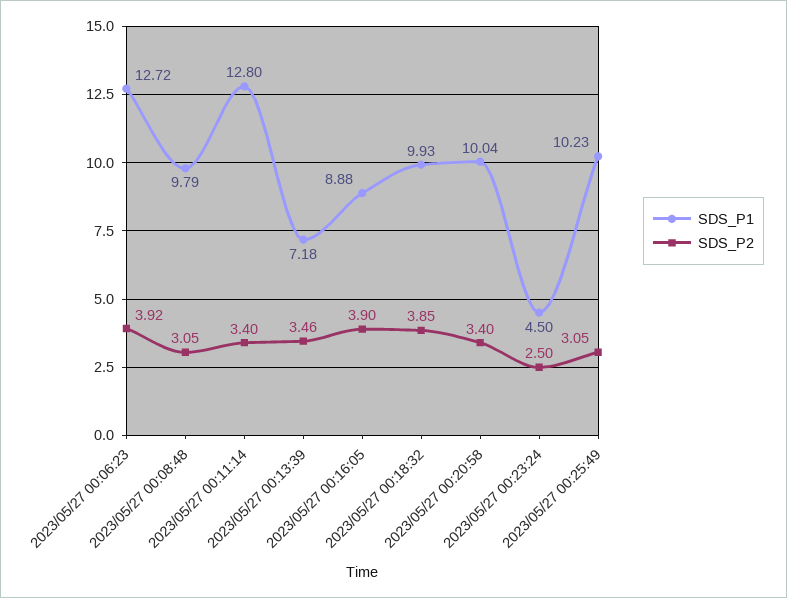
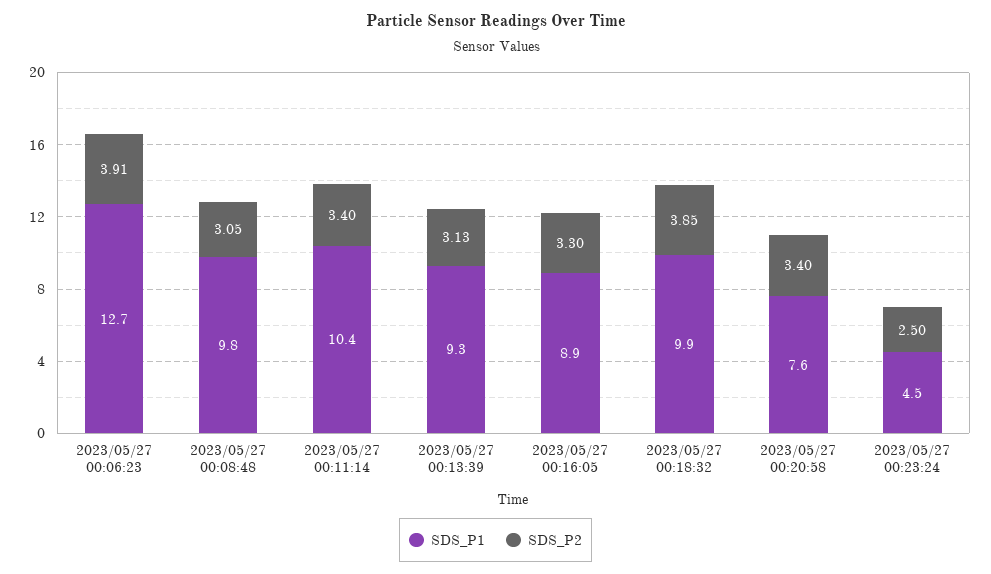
  {
    "SDS_P1": {
      "2023/05/27 00:06:23": 12.72,
      "2023/05/27 00:08:48": 9.79,
-     "2023/05/27 00:11:14": 12.8,
+     "2023/05/27 00:11:14": 10.4,
-     "2023/05/27 00:13:39": 7.18,
+     "2023/05/27 00:13:39": 9.3,
      "2023/05/27 00:16:05": 8.88,
      "2023/05/27 00:18:32": 9.93,
-     "2023/05/27 00:20:58": 10.04,
+     "2023/05/27 00:20:58": 7.6,
-     "2023/05/27 00:23:24": 4.5,
+     "2023/05/27 00:23:24": 4.5
-     "2023/05/27 00:25:49": 10.23
    },
    "SDS_P2": {
-     "2023/05/27 00:06:23": 3.92,
+     "2023/05/27 00:06:23": 3.91,
      "2023/05/27 00:08:48": 3.05,
      "2023/05/27 00:11:14": 3.4,
-     "2023/05/27 00:13:39": 3.46,
+     "2023/05/27 00:13:39": 3.13,
-     "2023/05/27 00:16:05": 3.9,
+     "2023/05/27 00:16:05": 3.3,
      "2023/05/27 00:18:32": 3.85,
      "2023/05/27 00:20:58": 3.4,
-     "2023/05/27 00:23:24": 2.5,
+     "2023/05/27 00:23:24": 2.5
-     "2023/05/27 00:25:49": 3.05
    }
  }

